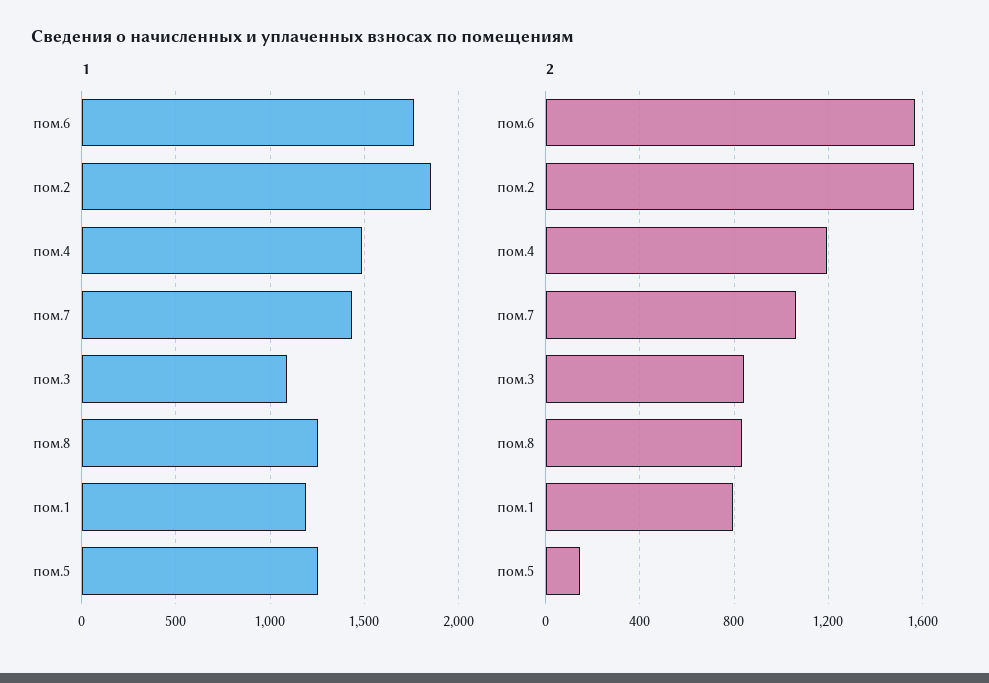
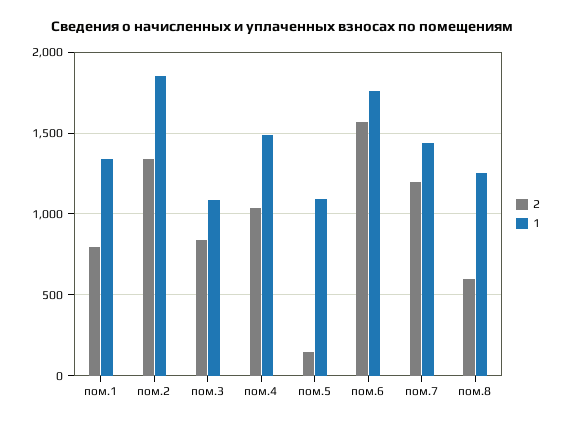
  {
    "1": {
      "пом.6": 1750,
      "пом.2": 1850,
      "пом.4": 1500,
      "пом.7": 1450,
      "пом.3": 1100,
      "пом.8": 1250,
-     "пом.1": 1200,
+     "пом.1": 1350,
-     "пом.5": 1250
+     "пом.5": 1100
    },
    "2": {
      "пом.6": 1550,
-     "пом.2": 1550,
+     "пом.2": 1350,
-     "пом.4": 1200,
+     "пом.4": 1050,
-     "пом.7": 1050,
+     "пом.7": 1200,
      "пом.3": 850,
-     "пом.8": 850,
+     "пом.8": 600,
      "пом.1": 800,
      "пом.5": 150
    }
  }

